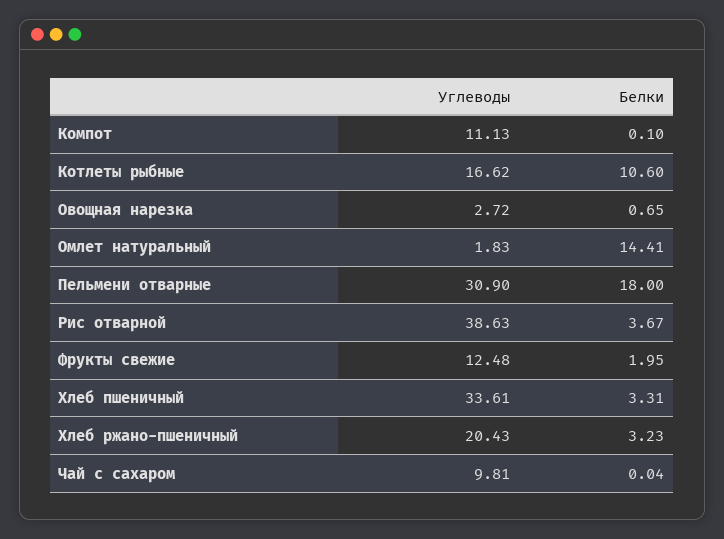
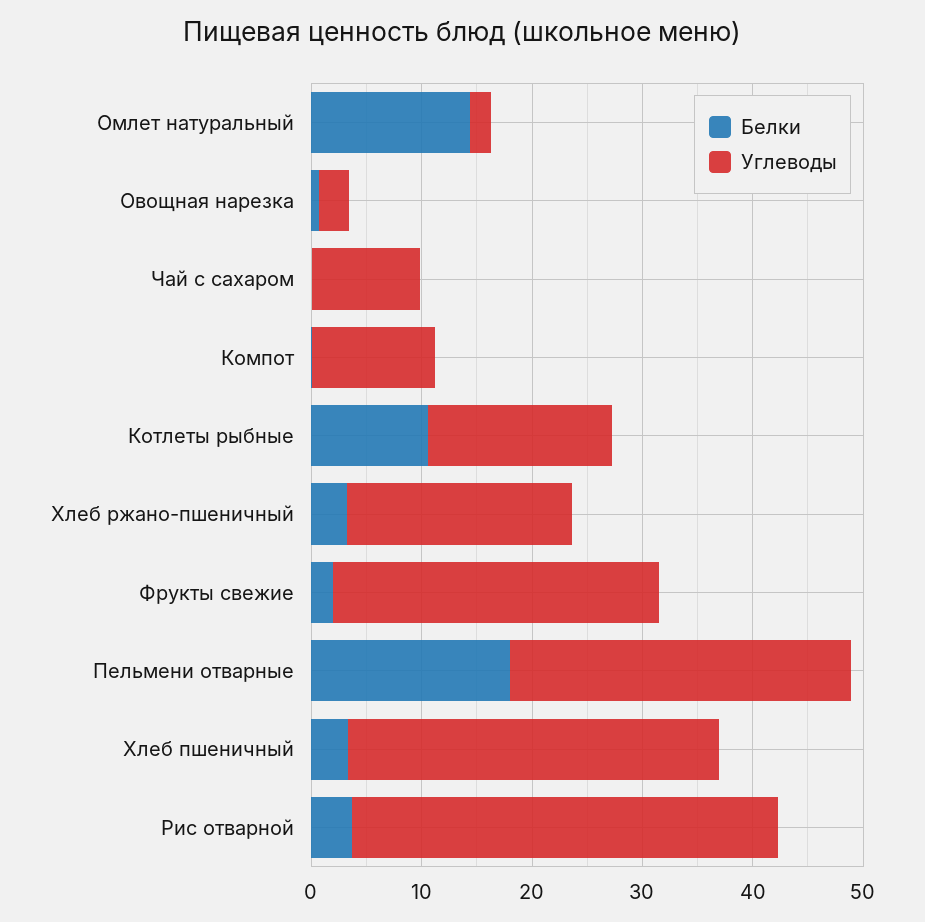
  {
    "Углеводы": {
      "Компот": 11.13,
      "Котлеты рыбные": 16.62,
      "Овощная нарезка": 2.72,
      "Омлет натуральный": 1.83,
      "Пельмени отварные": 30.9,
      "Рис отварной": 38.63,
-     "Фрукты свежие": 12.48,
+     "Фрукты свежие": 30,
      "Хлеб пшеничный": 33.61,
      "Хлеб ржано-пшеничный": 20.43,
      "Чай с сахаром": 9.81
    },
    "Белки": {
      "Компот": 0.1,
      "Котлеты рыбные": 10.6,
      "Овощная нарезка": 0.65,
      "Омлет натуральный": 14.41,
      "Пельмени отварные": 18,
      "Рис отварной": 3.67,
      "Фрукты свежие": 1.95,
      "Хлеб пшеничный": 3.31,
      "Хлеб ржано-пшеничный": 3.23,
      "Чай с сахаром": 0.04
    }
  }

